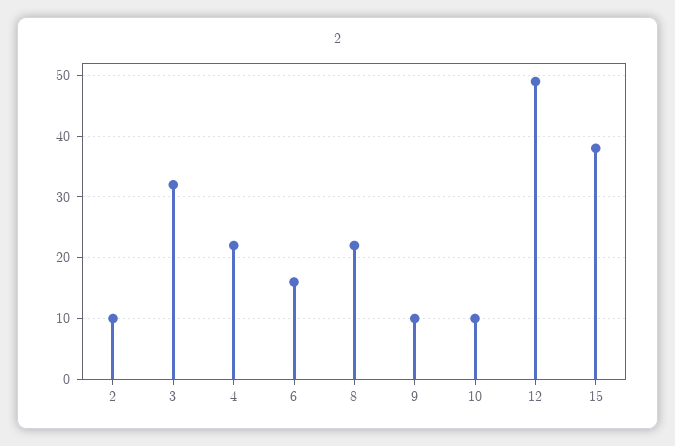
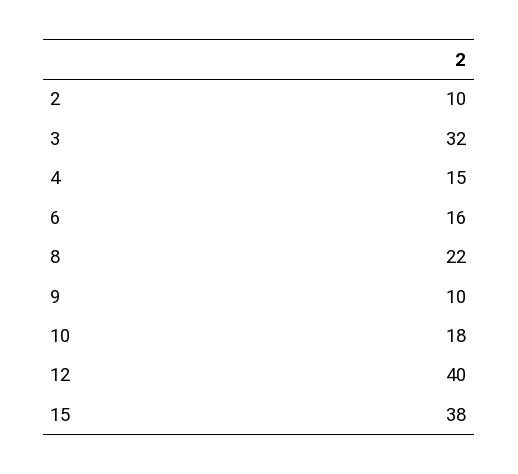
  {
    "2": 10,
    "3": 32,
-   "4": 22,
+   "4": 15,
    "6": 16,
    "8": 22,
    "9": 10,
-   "10": 10,
+   "10": 18,
-   "12": 49,
+   "12": 40,
    "15": 38
  }

